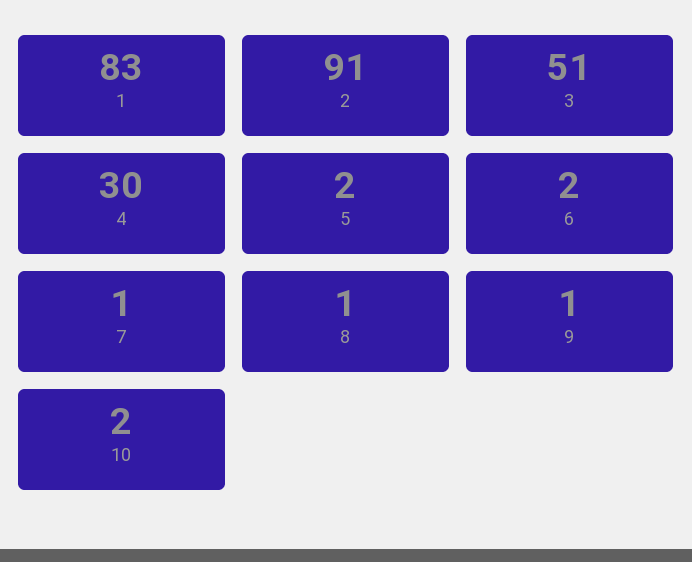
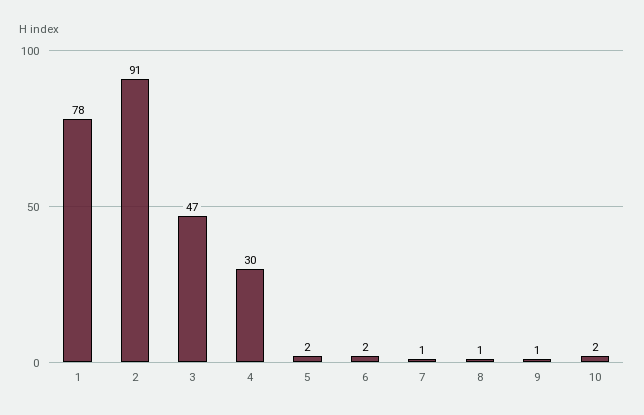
  {
-   "1": 83,
+   "1": 78,
    "2": 91,
-   "3": 51,
+   "3": 47,
    "4": 30,
    "5": 2,
    "6": 2,
    "7": 1,
    "8": 1,
    "9": 1,
    "10": 2
  }

